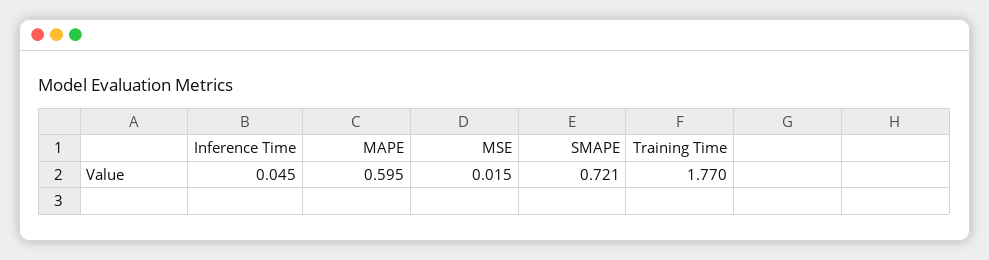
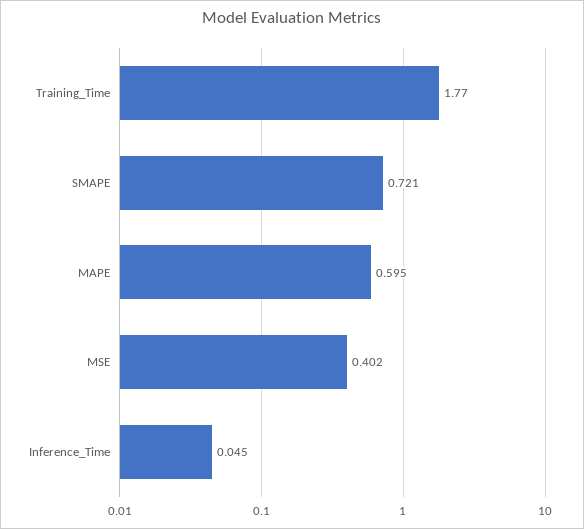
  {
    "Inference Time": 0.045,
    "MAPE": 0.595,
-   "MSE": 0.015,
+   "MSE": 0.402,
    "SMAPE": 0.721,
    "Training Time": 1.77
  }

